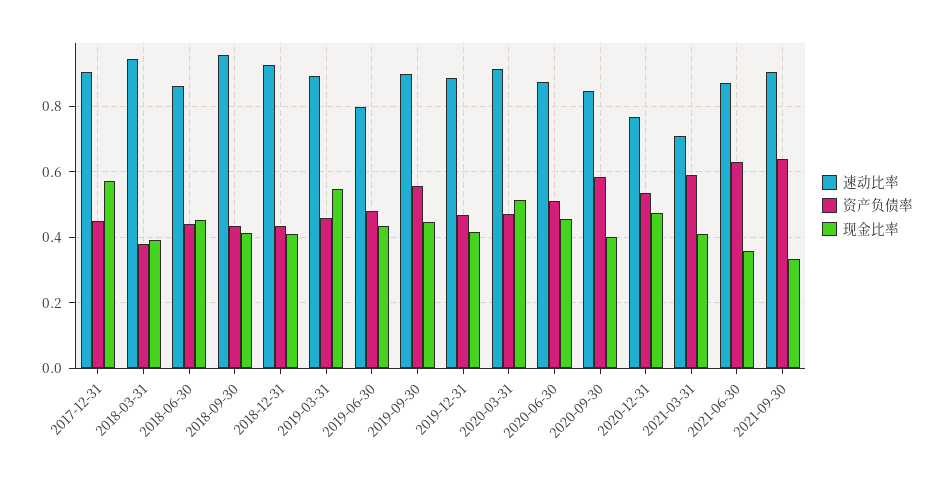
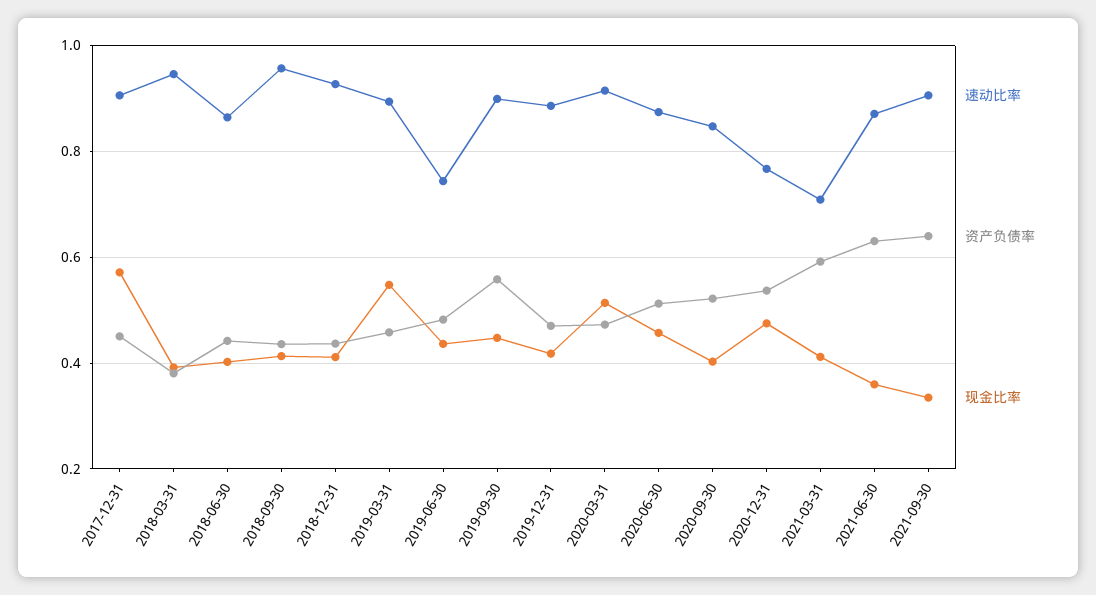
  {
    "速动比率": {
      "2017-12-31": 0.9,
      "2018-03-31": 0.94,
      "2018-06-30": 0.86,
      "2018-09-30": 0.96,
      "2018-12-31": 0.92,
      "2019-03-31": 0.9,
-     "2019-06-30": 0.8,
+     "2019-06-30": 0.74,
      "2019-09-30": 0.9,
      "2019-12-31": 0.88,
      "2020-03-31": 0.92,
      "2020-06-30": 0.88,
      "2020-09-30": 0.84,
      "2020-12-31": 0.76,
      "2021-03-31": 0.7,
      "2021-06-30": 0.88,
      "2021-09-30": 0.9
    },
    "资产负债率": {
      "2017-12-31": 0.46,
      "2018-03-31": 0.38,
      "2018-06-30": 0.44,
      "2018-09-30": 0.44,
      "2018-12-31": 0.44,
      "2019-03-31": 0.46,
      "2019-06-30": 0.48,
      "2019-09-30": 0.56,
      "2019-12-31": 0.48,
      "2020-03-31": 0.48,
      "2020-06-30": 0.52,
-     "2020-09-30": 0.58,
+     "2020-09-30": 0.52,
      "2020-12-31": 0.54,
      "2021-03-31": 0.6,
      "2021-06-30": 0.64,
      "2021-09-30": 0.64
    },
    "现金比率": {
      "2017-12-31": 0.58,
      "2018-03-31": 0.4,
-     "2018-06-30": 0.46,
+     "2018-06-30": 0.4,
      "2018-09-30": 0.42,
      "2018-12-31": 0.42,
      "2019-03-31": 0.54,
      "2019-06-30": 0.44,
      "2019-09-30": 0.44,
      "2019-12-31": 0.42,
      "2020-03-31": 0.52,
      "2020-06-30": 0.46,
      "2020-09-30": 0.4,
      "2020-12-31": 0.48,
      "2021-03-31": 0.42,
      "2021-06-30": 0.36,
      "2021-09-30": 0.34
    }
  }

